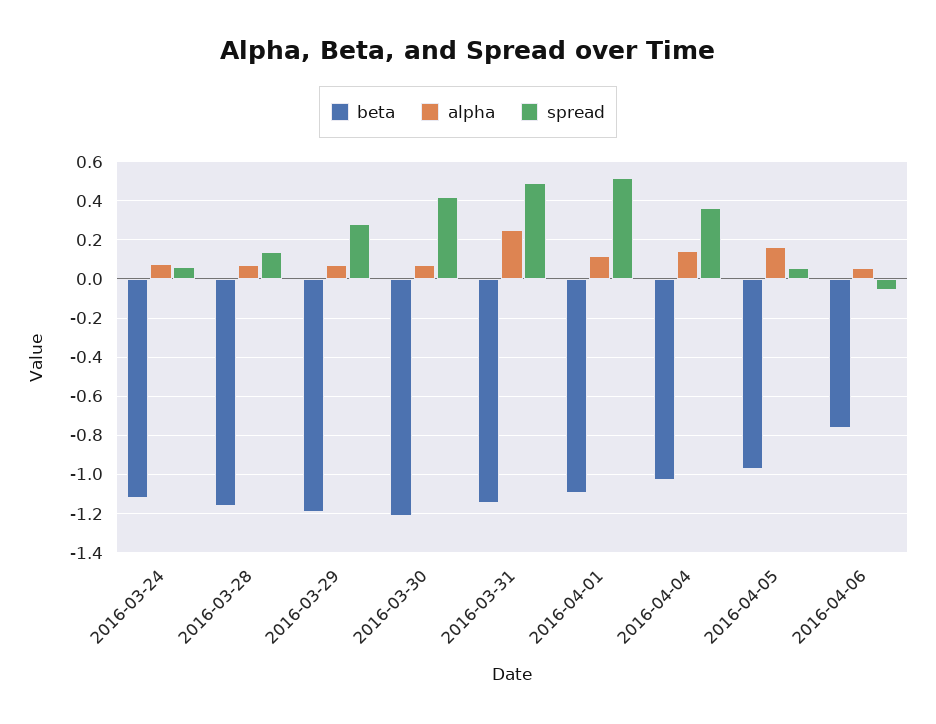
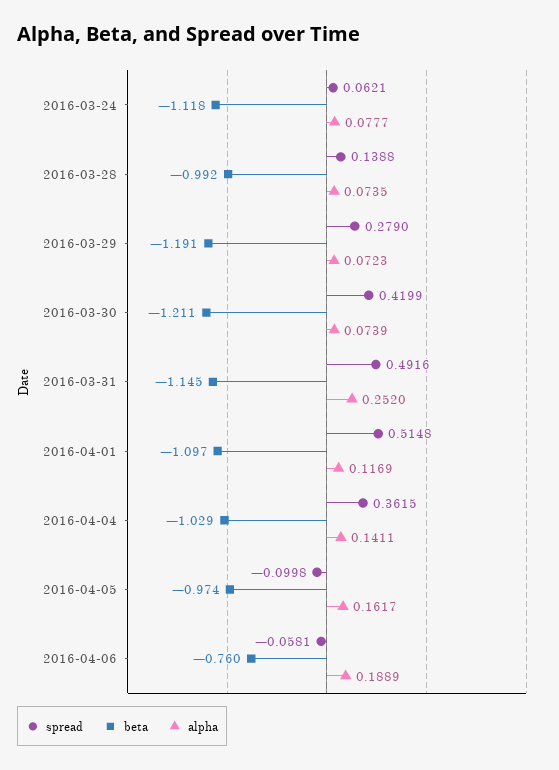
  {
    "beta": {
      "2016-03-24": -1.118,
-     "2016-03-28": -1.15,
+     "2016-03-28": -0.992,
      "2016-03-29": -1.191,
      "2016-03-30": -1.211,
      "2016-03-31": -1.145,
      "2016-04-01": -1.097,
      "2016-04-04": -1.029,
      "2016-04-05": -0.974,
      "2016-04-06": -0.76
    },
    "alpha": {
      "2016-03-24": 0.0777,
      "2016-03-28": 0.0735,
      "2016-03-29": 0.0723,
      "2016-03-30": 0.0739,
      "2016-03-31": 0.252,
      "2016-04-01": 0.1169,
      "2016-04-04": 0.1411,
      "2016-04-05": 0.1617,
-     "2016-04-06": 0.05
+     "2016-04-06": 0.1889
    },
    "spread": {
      "2016-03-24": 0.0621,
      "2016-03-28": 0.1388,
      "2016-03-29": 0.279,
      "2016-03-30": 0.4199,
      "2016-03-31": 0.4916,
      "2016-04-01": 0.5148,
      "2016-04-04": 0.3615,
-     "2016-04-05": 0.05,
+     "2016-04-05": -0.0998,
      "2016-04-06": -0.0581
    }
  }

